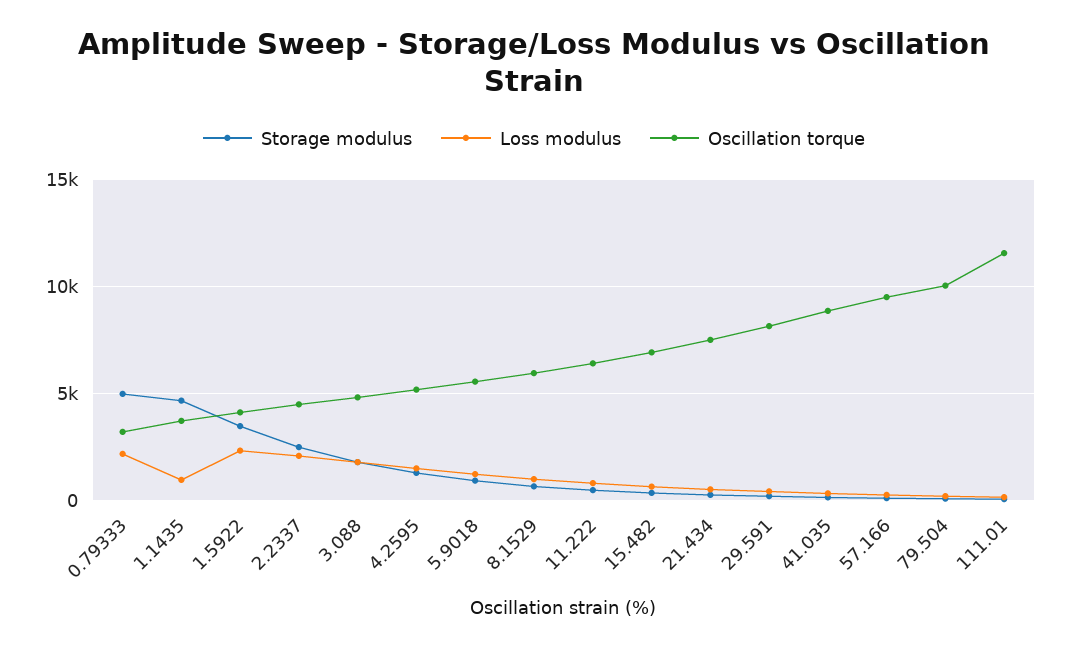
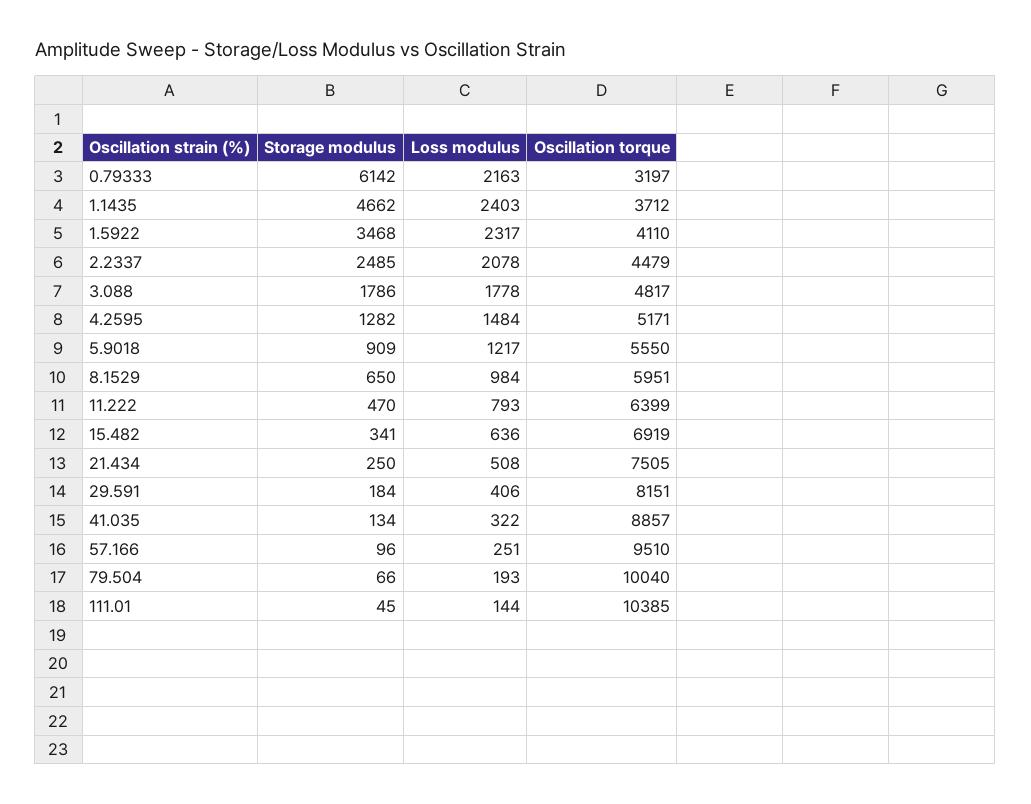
  {
    "Storage modulus": {
-     "0.79333": 5000,
+     "0.79333": 6142,
      "1.1435": 4662,
      "1.5922": 3468,
      "2.2337": 2485,
      "3.088": 1786,
      "4.2595": 1282,
      "5.9018": 909,
      "8.1529": 650,
      "11.222": 470,
      "15.482": 341,
      "21.434": 250,
      "29.591": 184,
      "41.035": 134,
      "57.166": 96,
      "79.504": 66,
      "111.01": 45
    },
    "Loss modulus": {
      "0.79333": 2163,
-     "1.1435": 1000,
+     "1.1435": 2403,
      "1.5922": 2317,
      "2.2337": 2078,
      "3.088": 1778,
      "4.2595": 1484,
      "5.9018": 1217,
      "8.1529": 984,
      "11.222": 793,
      "15.482": 636,
      "21.434": 508,
      "29.591": 406,
      "41.035": 322,
      "57.166": 251,
      "79.504": 193,
      "111.01": 144
    },
    "Oscillation torque": {
      "0.79333": 3197,
      "1.1435": 3712,
      "1.5922": 4110,
      "2.2337": 4479,
      "3.088": 4817,
      "4.2595": 5171,
      "5.9018": 5550,
      "8.1529": 5951,
      "11.222": 6399,
      "15.482": 6919,
      "21.434": 7505,
      "29.591": 8151,
      "41.035": 8857,
      "57.166": 9510,
      "79.504": 10040,
-     "111.01": 11500
+     "111.01": 10385
    }
  }

